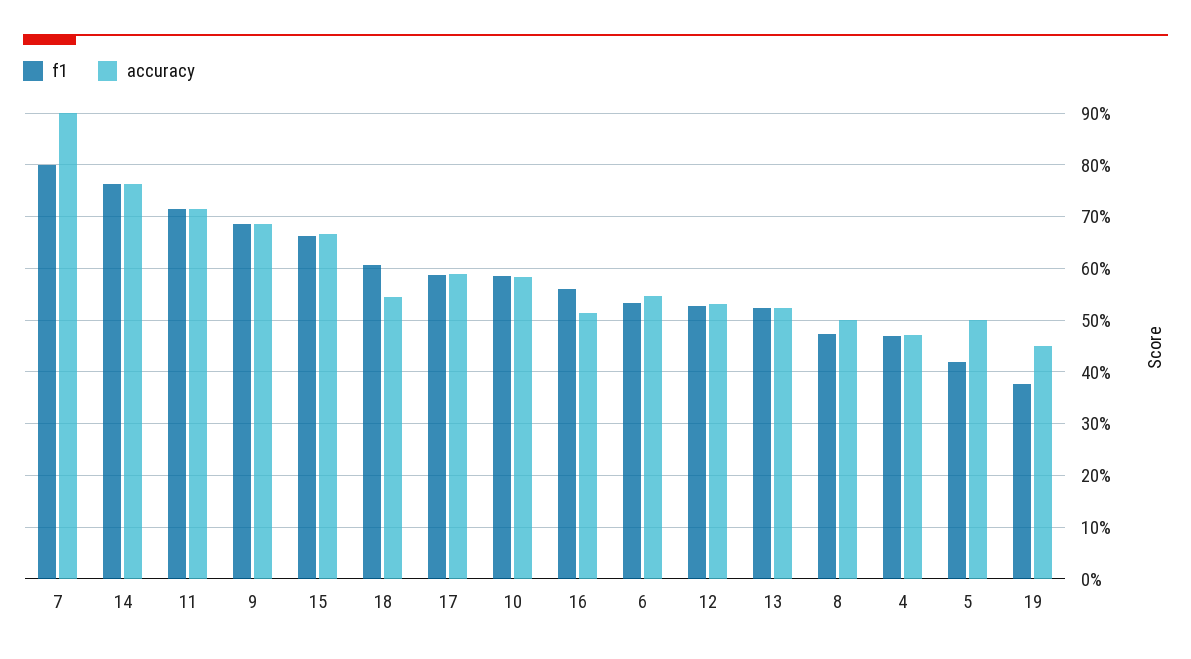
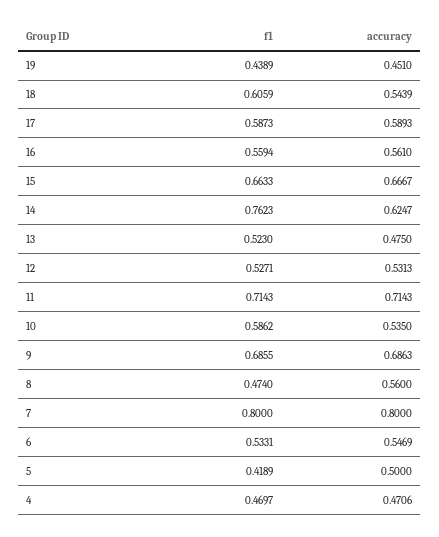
  {
    "f1": {
      "7": 0.8,
      "14": 0.7623,
      "11": 0.7143,
      "9": 0.6855,
      "15": 0.6633,
      "18": 0.6059,
      "17": 0.5873,
      "10": 0.5862,
      "16": 0.5594,
      "6": 0.5331,
      "12": 0.5271,
      "13": 0.523,
      "8": 0.474,
      "4": 0.4697,
      "5": 0.4189,
-     "19": 0.38
+     "19": 0.4389
    },
    "accuracy": {
-     "7": 0.9,
+     "7": 0.8,
-     "14": 0.76,
+     "14": 0.6247,
      "11": 0.7143,
      "9": 0.6863,
      "15": 0.6667,
      "18": 0.5439,
      "17": 0.5893,
-     "10": 0.58,
+     "10": 0.535,
-     "16": 0.52,
+     "16": 0.561,
      "6": 0.5469,
      "12": 0.5313,
-     "13": 0.52,
+     "13": 0.475,
-     "8": 0.5,
+     "8": 0.56,
      "4": 0.4706,
      "5": 0.5,
      "19": 0.451
    }
  }

